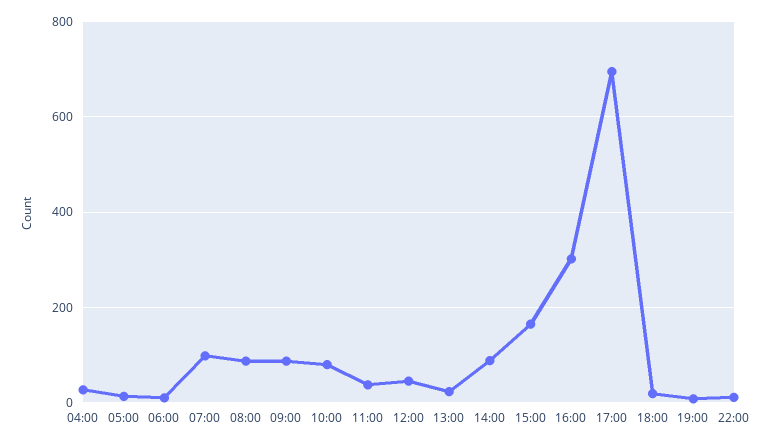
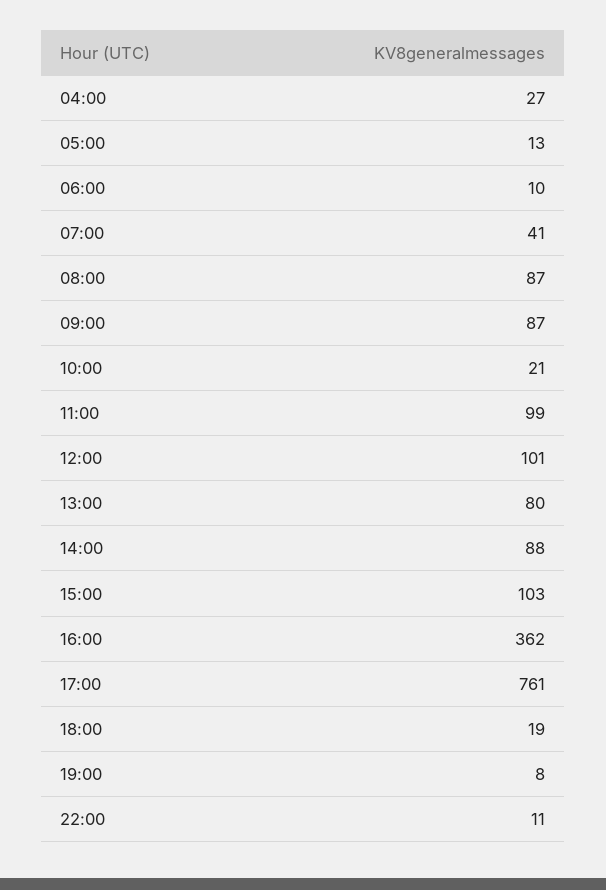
  {
    "04:00": 27,
    "05:00": 13,
    "06:00": 10,
-   "07:00": 100,
+   "07:00": 41,
    "08:00": 87,
    "09:00": 87,
-   "10:00": 80,
+   "10:00": 21,
-   "11:00": 40,
+   "11:00": 99,
-   "12:00": 40,
+   "12:00": 101,
-   "13:00": 20,
+   "13:00": 80,
    "14:00": 88,
-   "15:00": 160,
+   "15:00": 103,
-   "16:00": 300,
+   "16:00": 362,
-   "17:00": 700,
+   "17:00": 761,
    "18:00": 19,
    "19:00": 8,
    "22:00": 11
  }

